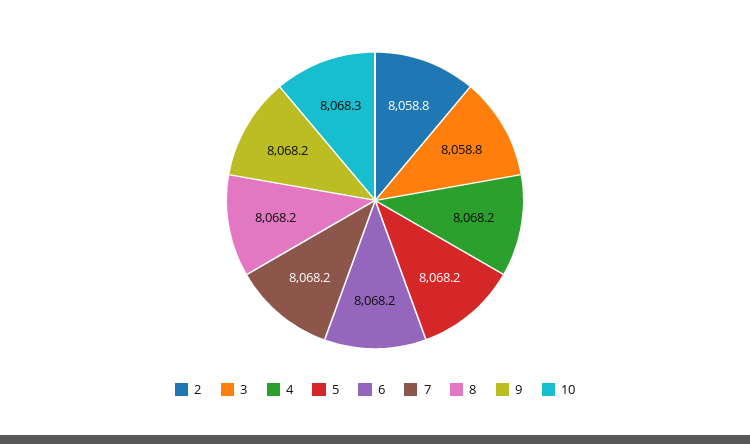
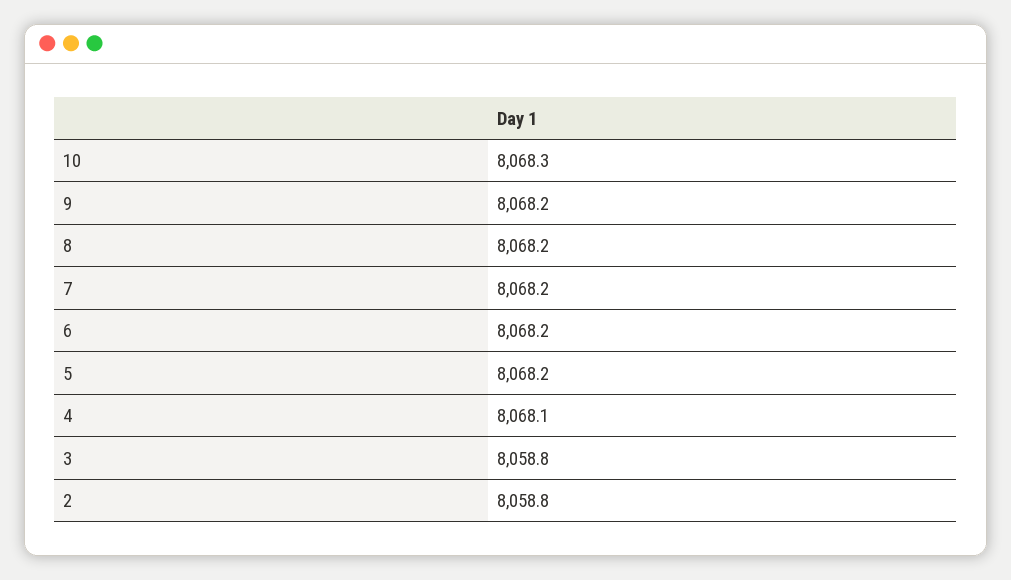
  {
    "2": 8058.8,
    "3": 8058.8,
-   "4": 8068.2,
+   "4": 8068.1,
    "5": 8068.2,
    "6": 8068.2,
    "7": 8068.2,
    "8": 8068.2,
    "9": 8068.2,
    "10": 8068.3
  }

